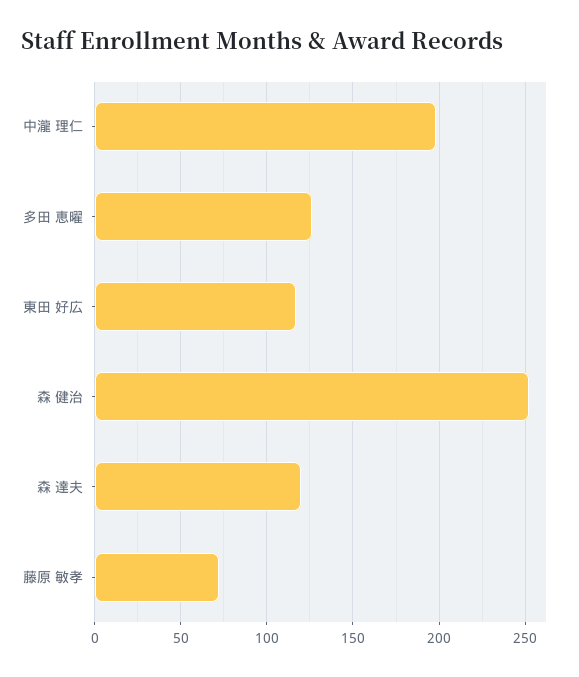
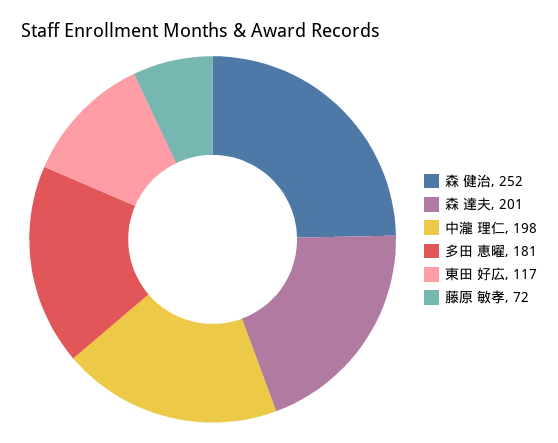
  {
    "中瀧 理仁": 198,
-   "多田 恵曜": 125,
+   "多田 恵曜": 181,
    "東田 好広": 117,
    "森 健治": 252,
-   "森 達夫": 120,
+   "森 達夫": 201,
    "藤原 敏孝": 72
  }

